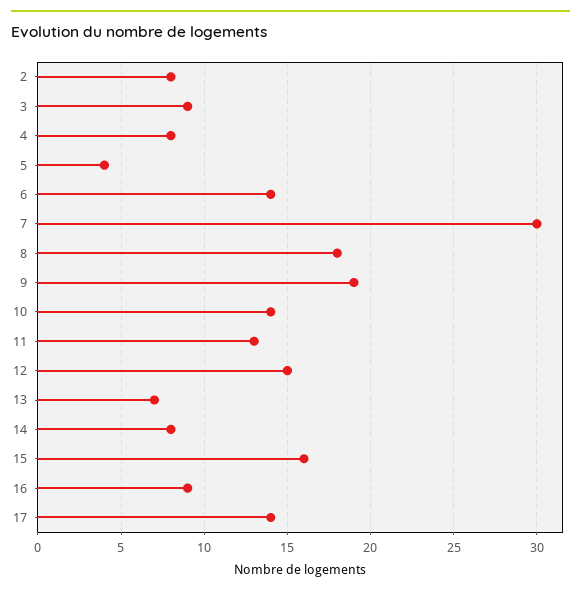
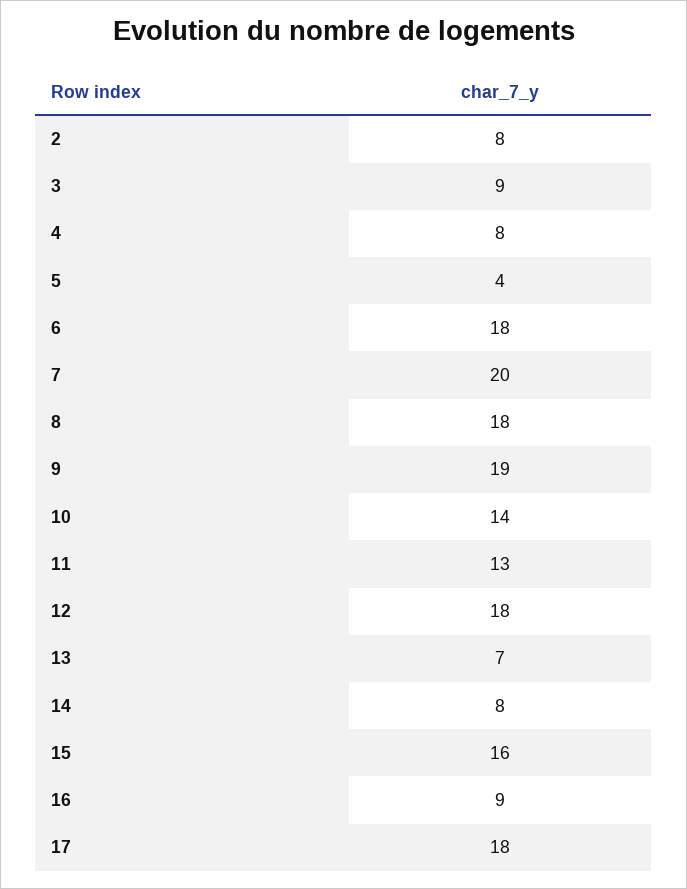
  {
    "2": 8,
    "3": 9,
    "4": 8,
    "5": 4,
-   "6": 14,
+   "6": 18,
-   "7": 30,
+   "7": 20,
    "8": 18,
    "9": 19,
    "10": 14,
    "11": 13,
-   "12": 15,
+   "12": 18,
    "13": 7,
    "14": 8,
    "15": 16,
    "16": 9,
-   "17": 14
+   "17": 18
  }

